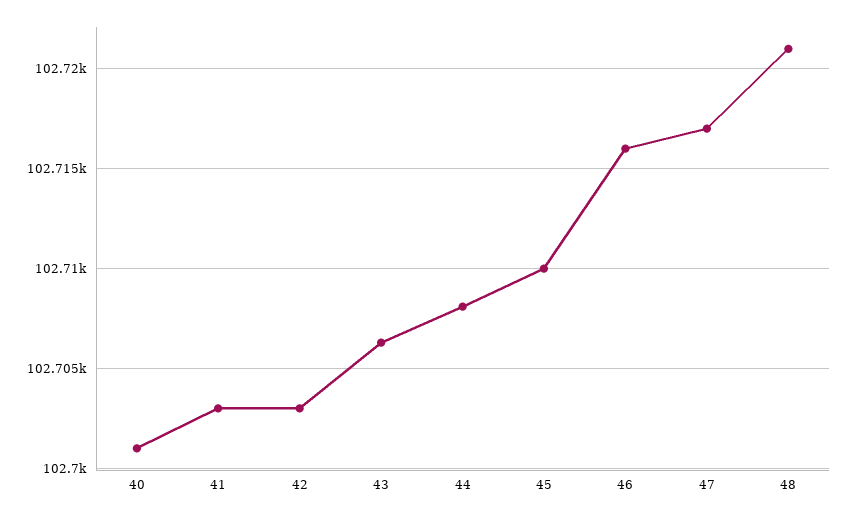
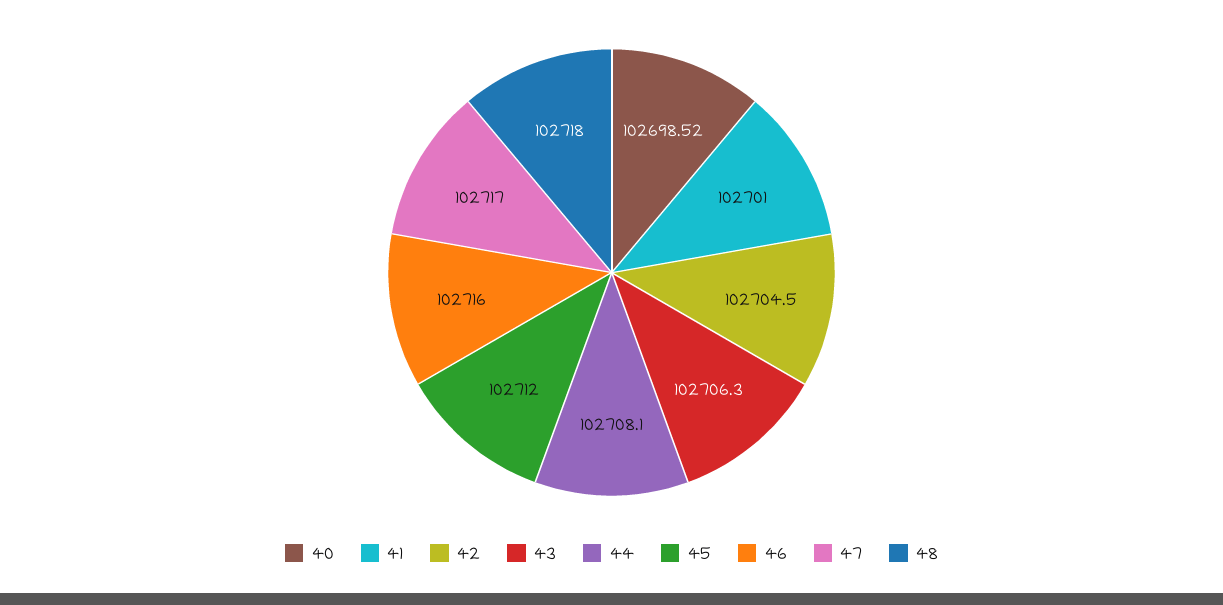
  {
-   "40": 102701,
+   "40": 102698.52,
-   "41": 102703,
+   "41": 102701,
-   "42": 102703,
+   "42": 102704.5,
    "43": 102706.3,
    "44": 102708.1,
-   "45": 102710,
+   "45": 102712,
    "46": 102716,
    "47": 102717,
-   "48": 102721
+   "48": 102718
  }

